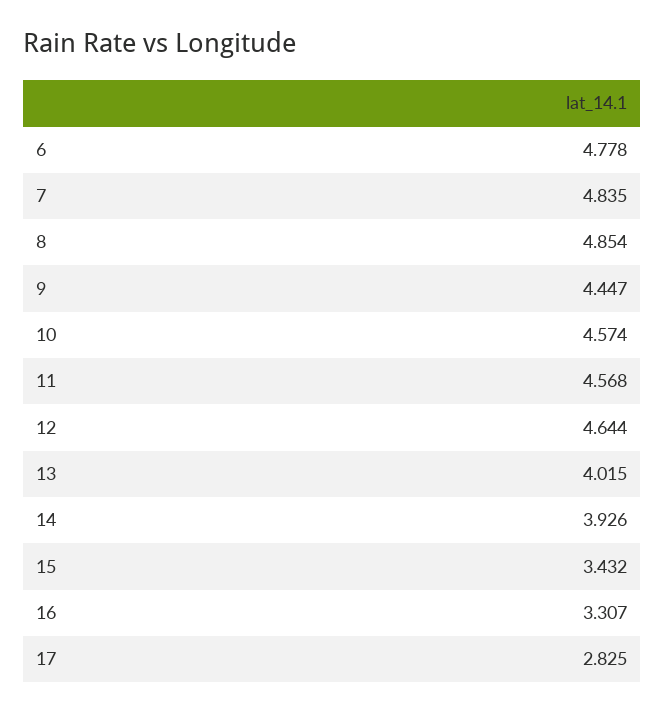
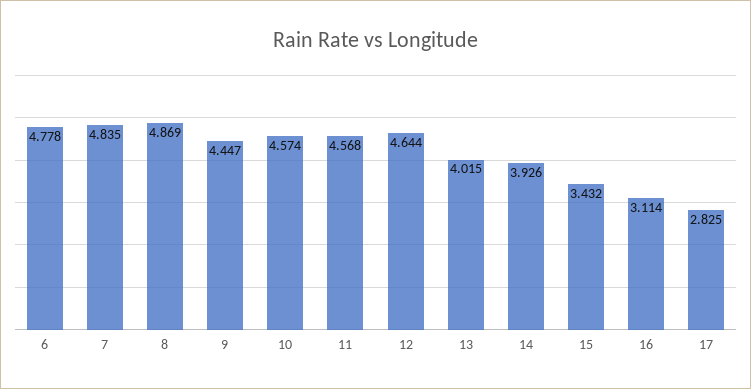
  {
    "6": 4.778,
    "7": 4.835,
-   "8": 4.854,
+   "8": 4.869,
    "9": 4.447,
    "10": 4.574,
    "11": 4.568,
    "12": 4.644,
    "13": 4.015,
    "14": 3.926,
    "15": 3.432,
-   "16": 3.307,
+   "16": 3.114,
    "17": 2.825
  }

